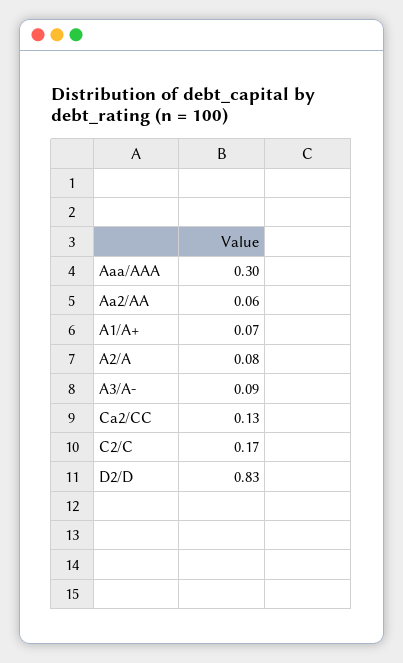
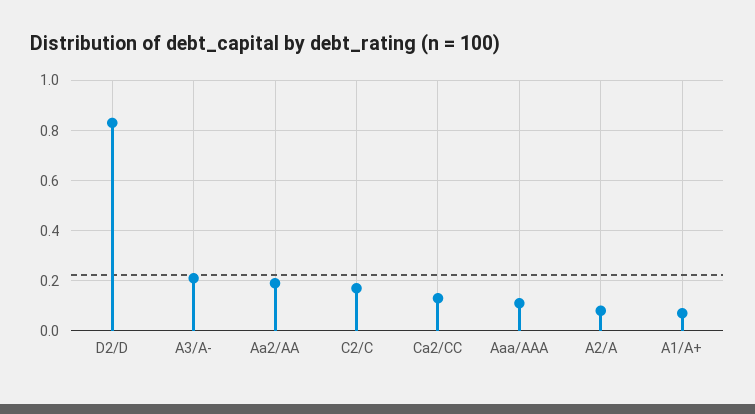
  {
-   "Aaa/AAA": 0.3,
+   "Aaa/AAA": 0.1,
-   "Aa2/AA": 0.06,
+   "Aa2/AA": 0.2,
    "A1/A+": 0.07,
    "A2/A": 0.08,
-   "A3/A-": 0.09,
+   "A3/A-": 0.2,
    "Ca2/CC": 0.13,
    "C2/C": 0.17,
    "D2/D": 0.83
  }

